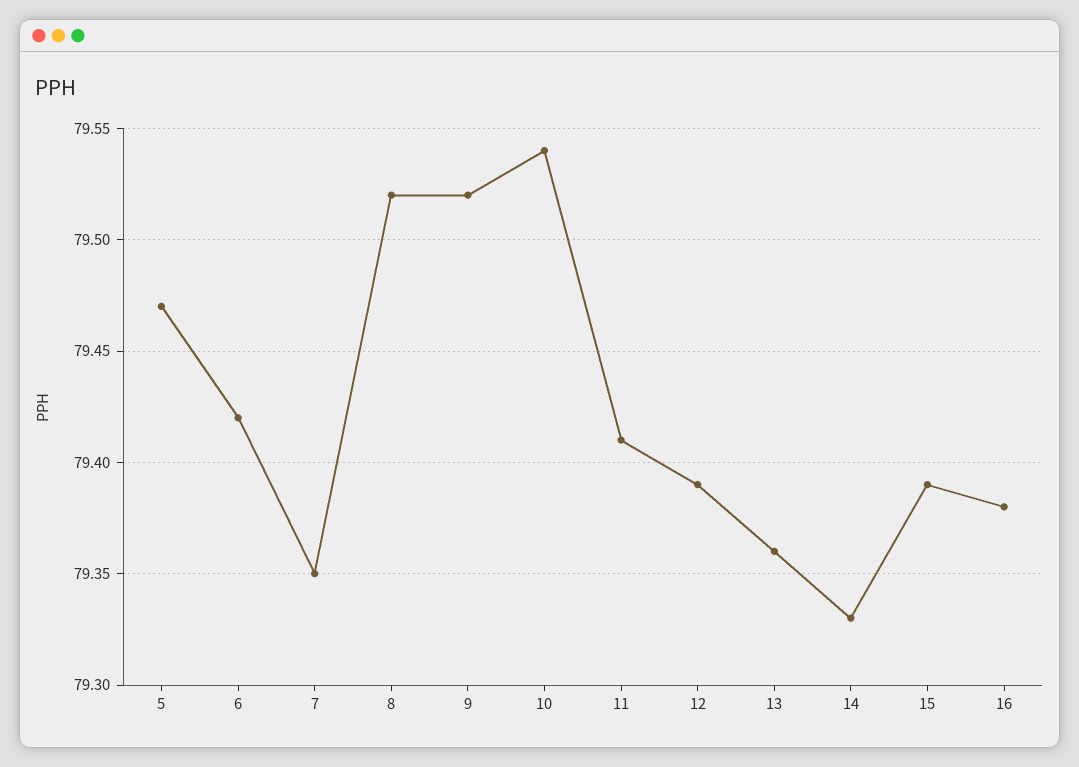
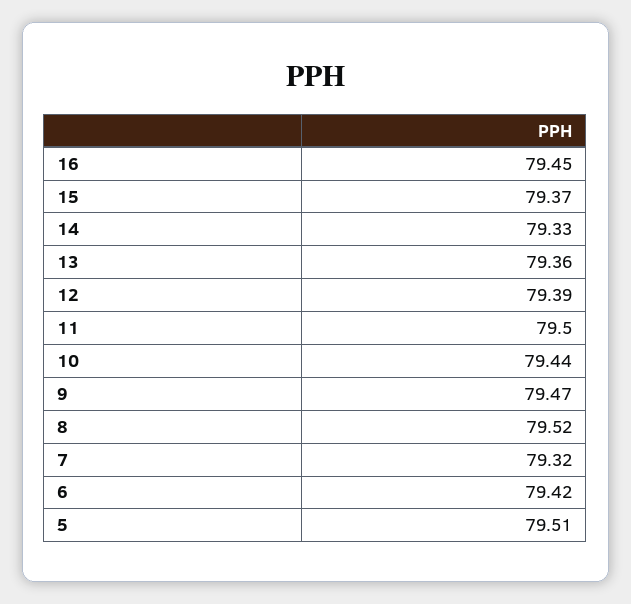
  {
-   "5": 79.47,
+   "5": 79.51,
    "6": 79.42,
-   "7": 79.35,
+   "7": 79.32,
    "8": 79.52,
-   "9": 79.52,
+   "9": 79.47,
-   "10": 79.54,
+   "10": 79.44,
-   "11": 79.41,
+   "11": 79.5,
    "12": 79.39,
    "13": 79.36,
    "14": 79.33,
-   "15": 79.39,
+   "15": 79.37,
-   "16": 79.38
+   "16": 79.45
  }

